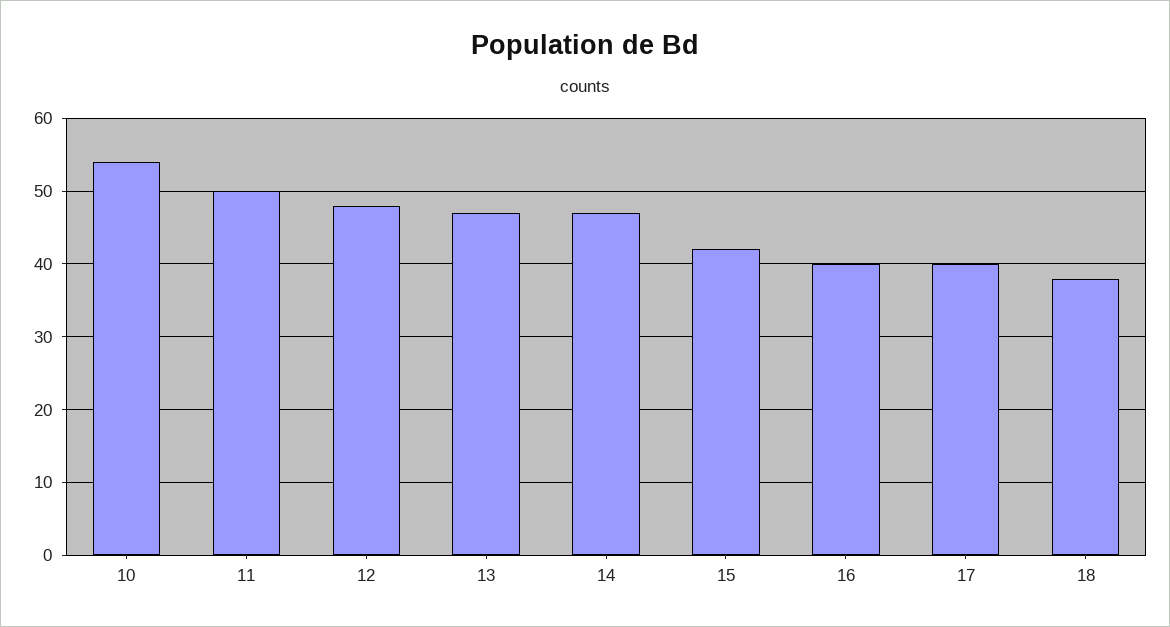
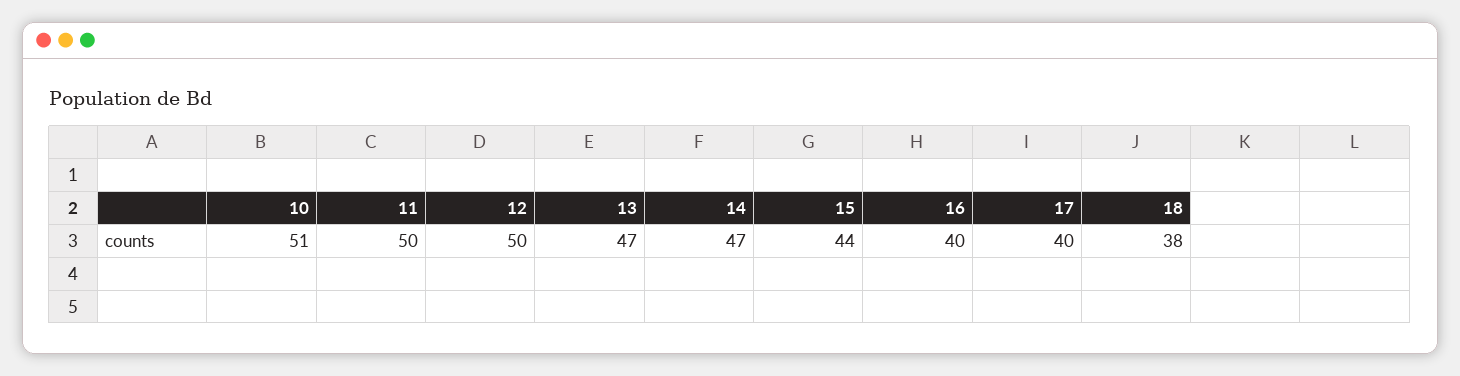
  {
-   "10": 54,
+   "10": 51,
    "11": 50,
-   "12": 48,
+   "12": 50,
    "13": 47,
    "14": 47,
-   "15": 42,
+   "15": 44,
    "16": 40,
    "17": 40,
    "18": 38
  }

